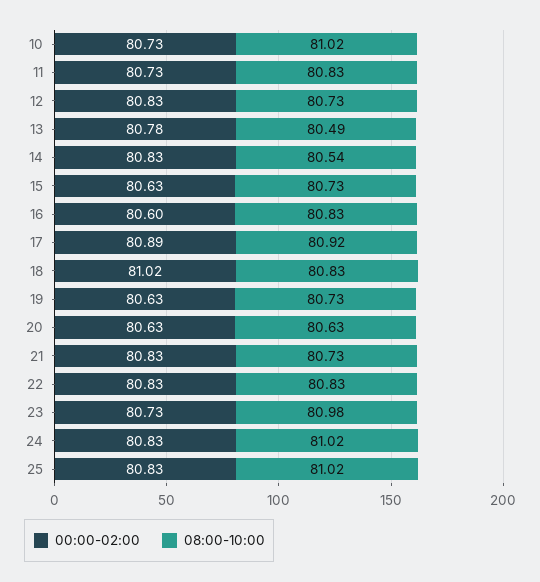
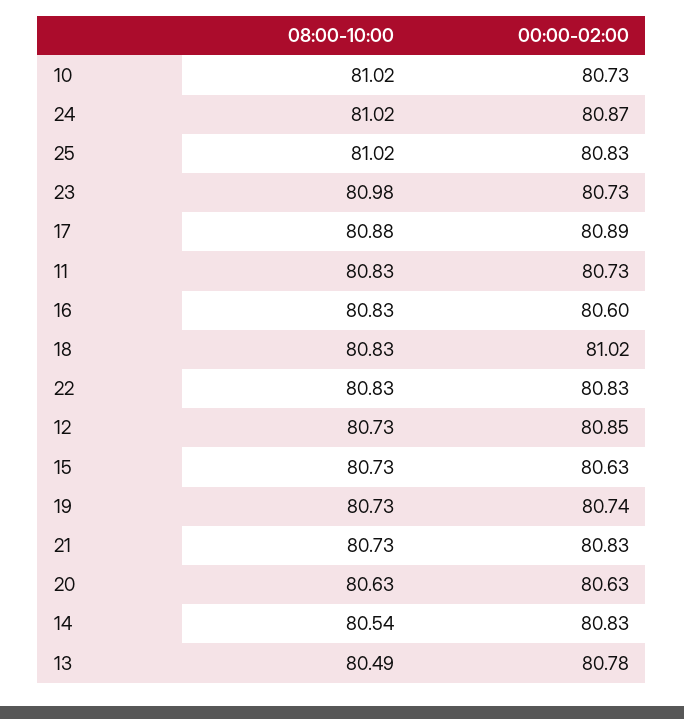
  {
    "00:00-02:00": {
      "10": 80.73,
      "11": 80.73,
-     "12": 80.83,
+     "12": 80.85,
      "13": 80.78,
      "14": 80.83,
      "15": 80.63,
      "16": 80.6,
      "17": 80.89,
      "18": 81.02,
-     "19": 80.63,
+     "19": 80.74,
      "20": 80.63,
      "21": 80.83,
      "22": 80.83,
      "23": 80.73,
-     "24": 80.83,
+     "24": 80.87,
      "25": 80.83
    },
    "08:00-10:00": {
      "10": 81.02,
      "11": 80.83,
      "12": 80.73,
      "13": 80.49,
      "14": 80.54,
      "15": 80.73,
      "16": 80.83,
-     "17": 80.92,
+     "17": 80.88,
      "18": 80.83,
      "19": 80.73,
      "20": 80.63,
      "21": 80.73,
      "22": 80.83,
      "23": 80.98,
      "24": 81.02,
      "25": 81.02
    }
  }

